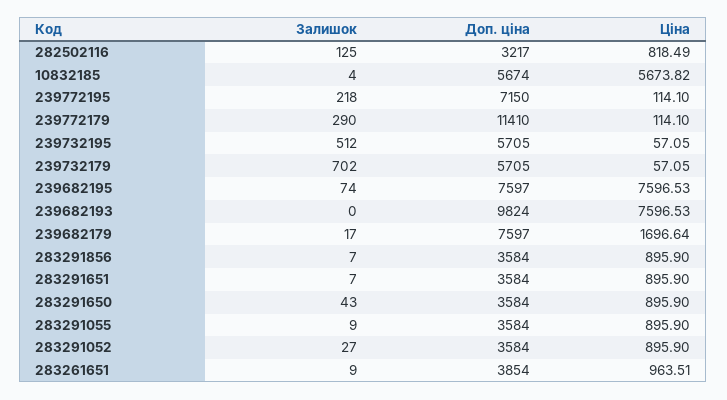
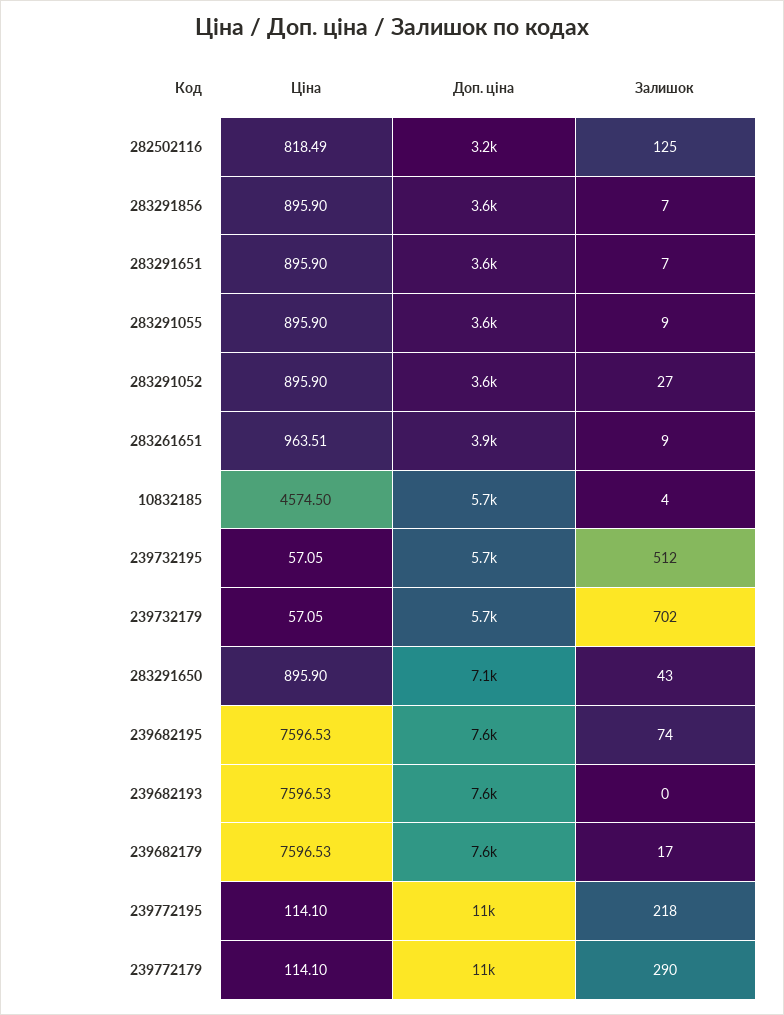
  {
    "Залишок": {
      "282502116": 125,
      "10832185": 4,
      "239772195": 218,
      "239772179": 290,
      "239732195": 512,
      "239732179": 702,
      "239682195": 74,
      "239682193": 0,
      "239682179": 17,
      "283291856": 7,
      "283291651": 7,
      "283291650": 43,
      "283291055": 9,
      "283291052": 27,
      "283261651": 9
    },
    "Доп. ціна": {
      "282502116": 3217,
      "10832185": 5674,
-     "239772195": 7150,
+     "239772195": 11000,
      "239772179": 11410,
      "239732195": 5705,
      "239732179": 5705,
      "239682195": 7597,
-     "239682193": 9824,
+     "239682193": 7600,
      "239682179": 7597,
      "283291856": 3584,
      "283291651": 3584,
-     "283291650": 3584,
+     "283291650": 7100,
      "283291055": 3584,
      "283291052": 3584,
      "283261651": 3854
    },
    "Ціна": {
      "282502116": 818.49,
-     "10832185": 5673.82,
+     "10832185": 4574.5,
      "239772195": 114.1,
      "239772179": 114.1,
      "239732195": 57.05,
      "239732179": 57.05,
      "239682195": 7596.53,
      "239682193": 7596.53,
-     "239682179": 1696.64,
+     "239682179": 7596.53,
      "283291856": 895.9,
      "283291651": 895.9,
      "283291650": 895.9,
      "283291055": 895.9,
      "283291052": 895.9,
      "283261651": 963.51
    }
  }

